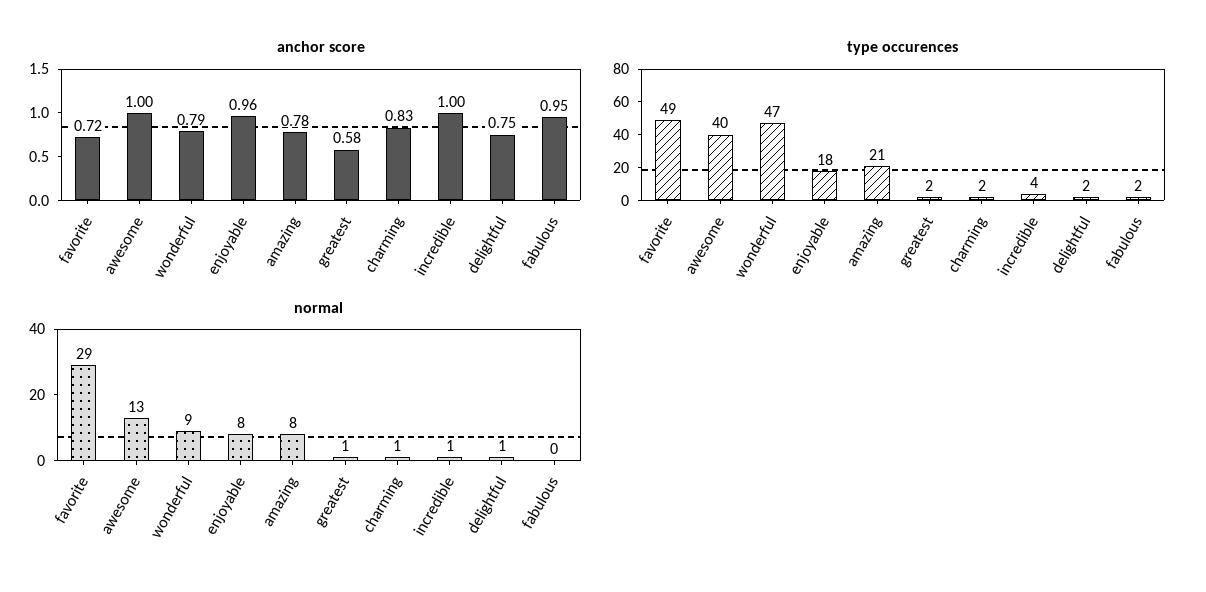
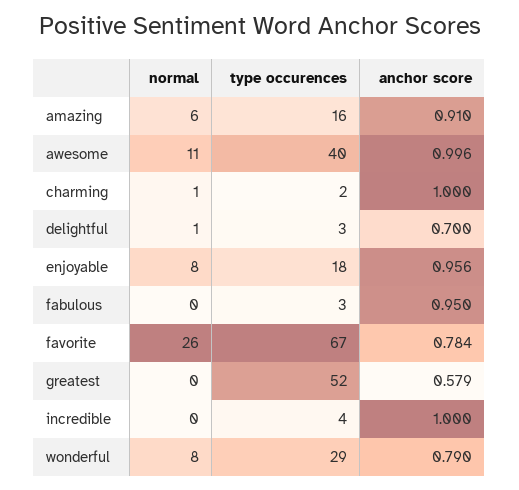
  {
    "anchor score": {
-     "favorite": 0.72,
+     "favorite": 0.784,
      "awesome": 0.996,
      "wonderful": 0.79,
      "enjoyable": 0.956,
-     "amazing": 0.78,
+     "amazing": 0.91,
      "greatest": 0.579,
-     "charming": 0.83,
+     "charming": 1,
      "incredible": 1,
-     "delightful": 0.75,
+     "delightful": 0.7,
      "fabulous": 0.95
    },
    "type occurences": {
-     "favorite": 49,
+     "favorite": 67,
      "awesome": 40,
-     "wonderful": 47,
+     "wonderful": 29,
      "enjoyable": 18,
-     "amazing": 21,
+     "amazing": 16,
-     "greatest": 2,
+     "greatest": 52,
      "charming": 2,
      "incredible": 4,
-     "delightful": 2,
+     "delightful": 3,
-     "fabulous": 2
+     "fabulous": 3
    },
    "normal": {
-     "favorite": 29,
+     "favorite": 26,
-     "awesome": 13,
+     "awesome": 11,
-     "wonderful": 9,
+     "wonderful": 8,
      "enjoyable": 8,
-     "amazing": 8,
+     "amazing": 6,
-     "greatest": 1,
+     "greatest": 0,
      "charming": 1,
-     "incredible": 1,
+     "incredible": 0,
      "delightful": 1,
      "fabulous": 0
    }
  }

